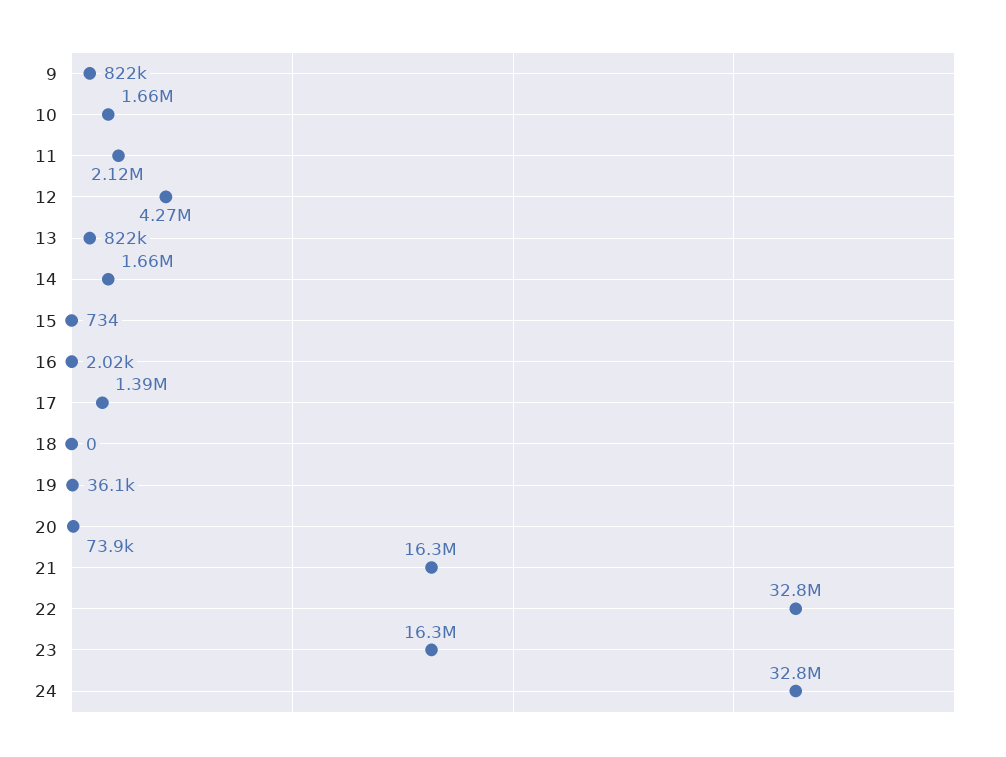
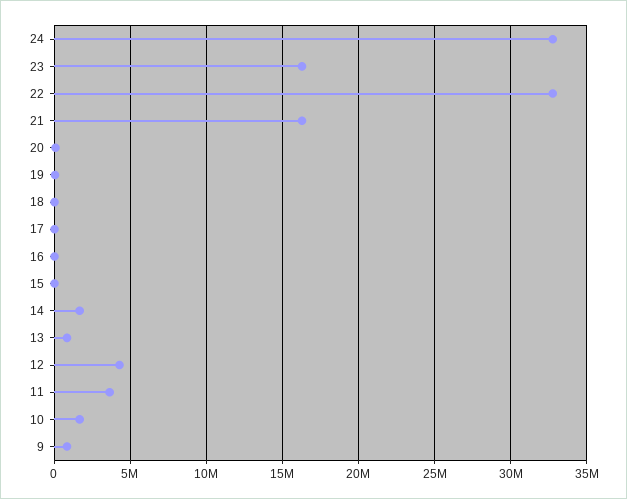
  {
    "9": 822000,
    "10": 1660000,
-   "11": 2120000,
+   "11": 3500000,
    "12": 4270000,
    "13": 822000,
    "14": 1660000,
    "15": 734,
    "16": 2020,
-   "17": 1390000,
+   "17": 0,
    "18": 0,
    "19": 36100,
    "20": 73900,
    "21": 16300000,
    "22": 32800000,
    "23": 16300000,
    "24": 32800000
  }

